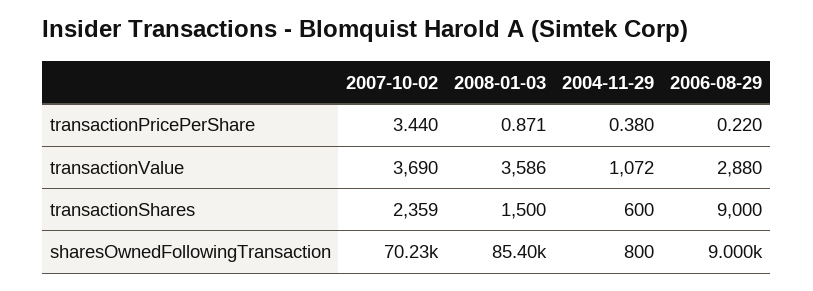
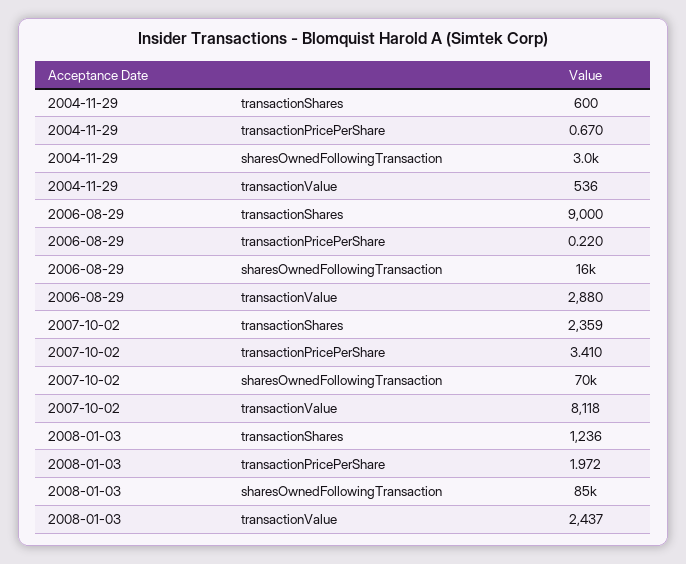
  {
    "2007-10-02": {
-     "transactionPricePerShare": 3.44,
+     "transactionPricePerShare": 3.41,
-     "transactionValue": 3690,
+     "transactionValue": 8118,
      "transactionShares": 2359,
      "sharesOwnedFollowingTransaction": 70230
    },
    "2008-01-03": {
-     "transactionPricePerShare": 0.871,
+     "transactionPricePerShare": 1.972,
-     "transactionValue": 3586,
+     "transactionValue": 2437,
-     "transactionShares": 1500,
+     "transactionShares": 1236,
      "sharesOwnedFollowingTransaction": 85400
    },
    "2004-11-29": {
-     "transactionPricePerShare": 0.38,
+     "transactionPricePerShare": 0.67,
-     "transactionValue": 1072,
+     "transactionValue": 536,
      "transactionShares": 600,
-     "sharesOwnedFollowingTransaction": 800
+     "sharesOwnedFollowingTransaction": 3000
    },
    "2006-08-29": {
      "transactionPricePerShare": 0.22,
      "transactionValue": 2880,
      "transactionShares": 9000,
-     "sharesOwnedFollowingTransaction": 9000
+     "sharesOwnedFollowingTransaction": 16000
    }
  }

